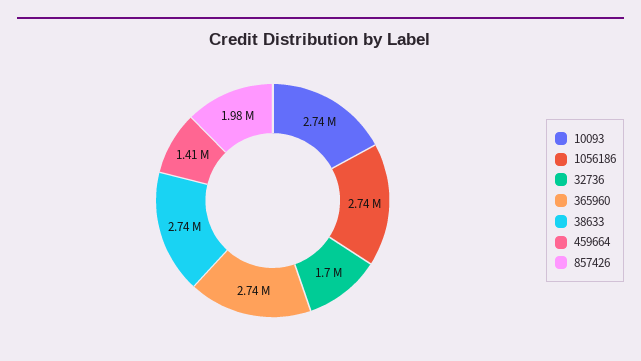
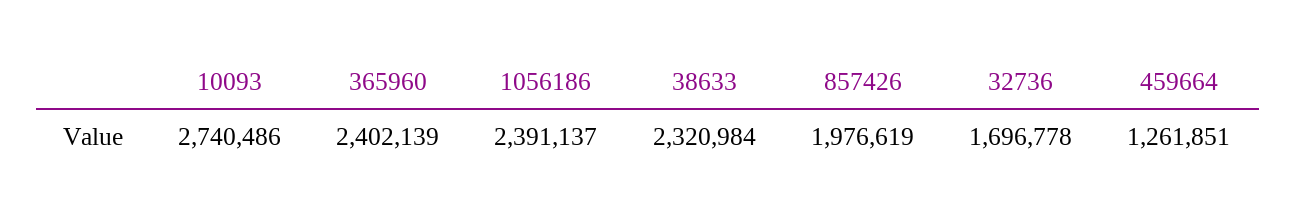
  {
    "10093": 2740486,
-   "1056186": 2740000,
+   "1056186": 2391137,
    "32736": 1696778,
-   "365960": 2740000,
+   "365960": 2402139,
-   "38633": 2740000,
+   "38633": 2320984,
-   "459664": 1410000,
+   "459664": 1261851,
    "857426": 1976619
  }

